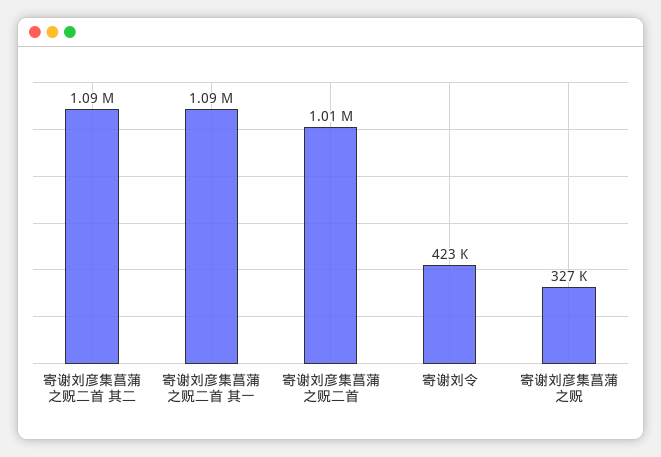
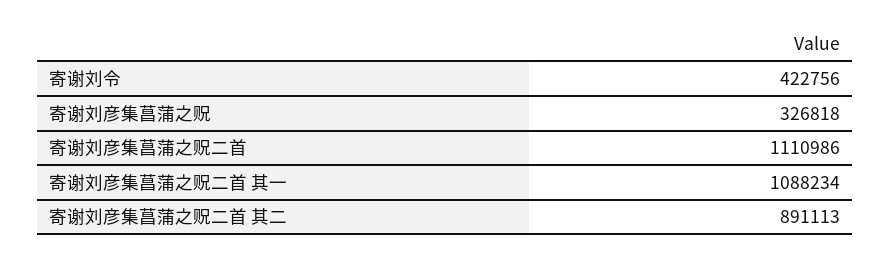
  {
-   "寄谢刘彦集菖蒲之贶二首 其二": 1090000,
+   "寄谢刘彦集菖蒲之贶二首 其二": 891113,
    "寄谢刘彦集菖蒲之贶二首 其一": 1088234,
-   "寄谢刘彦集菖蒲之贶二首": 1010000,
+   "寄谢刘彦集菖蒲之贶二首": 1110986,
    "寄谢刘令": 422756,
    "寄谢刘彦集菖蒲之贶": 326818
  }

